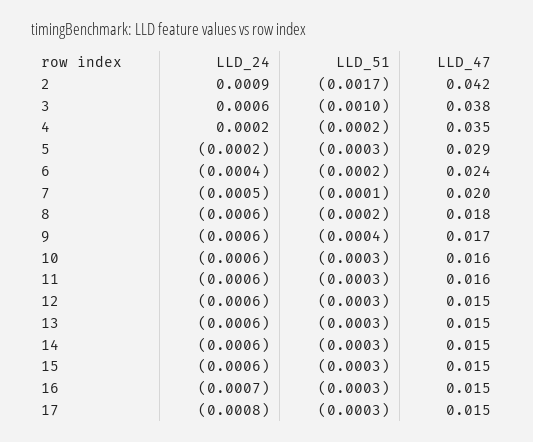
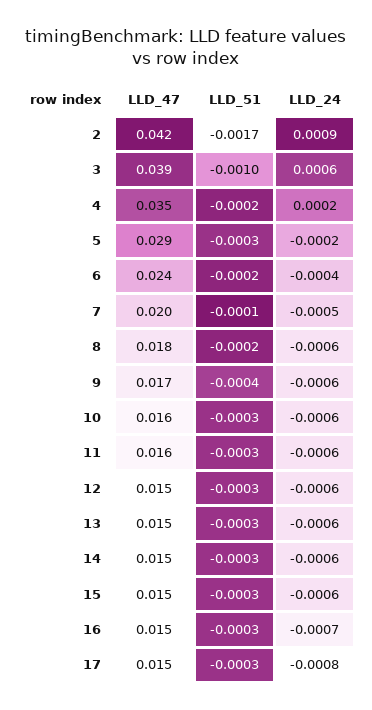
  {
    "LLD_24": {
      "2": 0.0009,
      "3": 0.0006,
      "4": 0.0002,
      "5": -0.0002,
      "6": -0.0004,
      "7": -0.0005,
      "8": -0.0006,
      "9": -0.0006,
      "10": -0.0006,
      "11": -0.0006,
      "12": -0.0006,
      "13": -0.0006,
      "14": -0.0006,
      "15": -0.0006,
      "16": -0.0007,
      "17": -0.0008
    },
    "LLD_51": {
      "2": -0.0017,
      "3": -0.001,
      "4": -0.0002,
      "5": -0.0003,
      "6": -0.0002,
      "7": -0.0001,
      "8": -0.0002,
      "9": -0.0004,
      "10": -0.0003,
      "11": -0.0003,
      "12": -0.0003,
      "13": -0.0003,
      "14": -0.0003,
      "15": -0.0003,
      "16": -0.0003,
      "17": -0.0003
    },
    "LLD_47": {
      "2": 0.042,
-     "3": 0.038,
+     "3": 0.039,
      "4": 0.035,
      "5": 0.029,
      "6": 0.024,
      "7": 0.02,
      "8": 0.018,
      "9": 0.017,
      "10": 0.016,
      "11": 0.016,
      "12": 0.015,
      "13": 0.015,
      "14": 0.015,
      "15": 0.015,
      "16": 0.015,
      "17": 0.015
    }
  }

